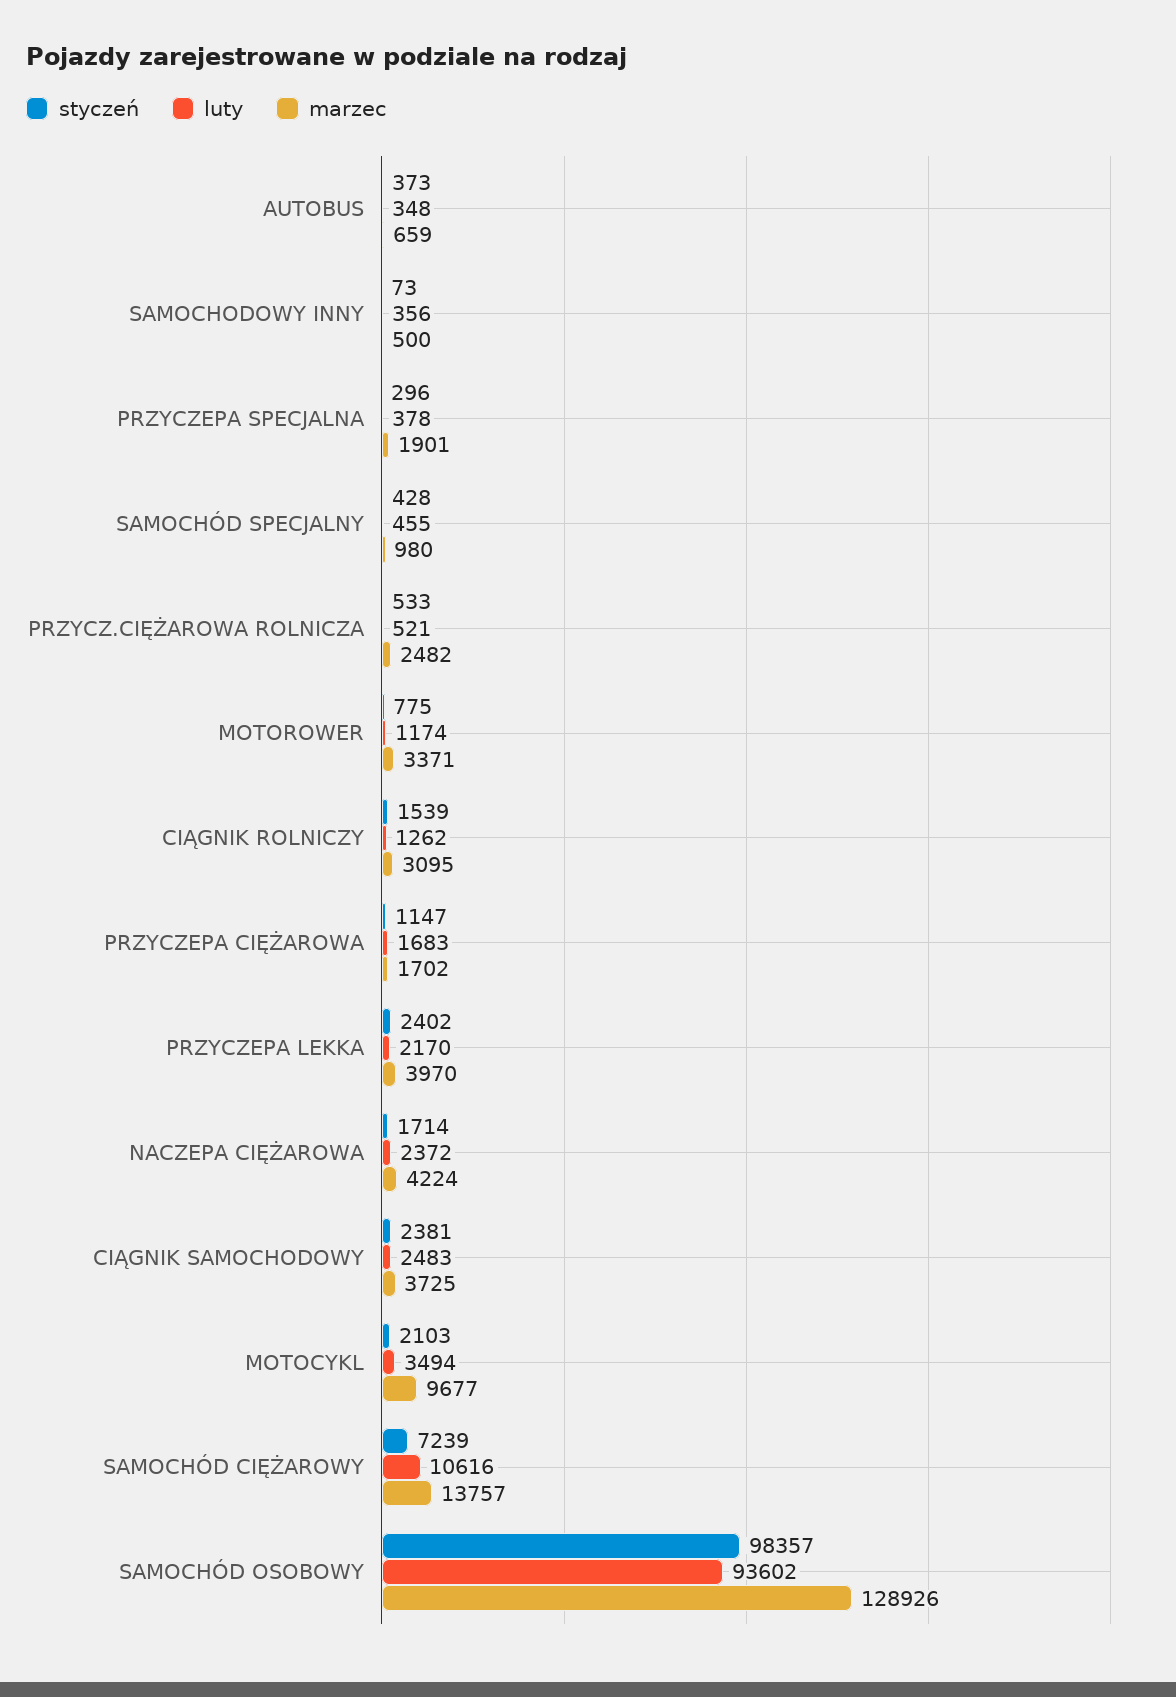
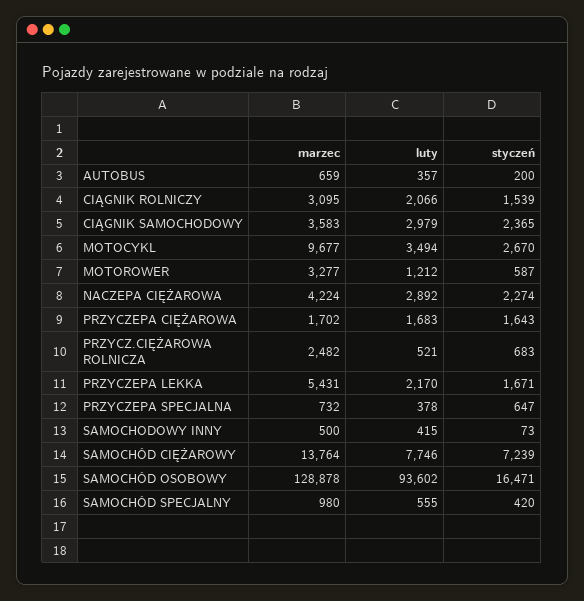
  {
    "styczeń": {
-     "AUTOBUS": 373,
+     "AUTOBUS": 200,
      "SAMOCHODOWY INNY": 73,
-     "PRZYCZEPA SPECJALNA": 296,
+     "PRZYCZEPA SPECJALNA": 647,
-     "SAMOCHÓD SPECJALNY": 428,
+     "SAMOCHÓD SPECJALNY": 420,
-     "PRZYCZ.CIĘŻAROWA ROLNICZA": 533,
+     "PRZYCZ.CIĘŻAROWA ROLNICZA": 683,
-     "MOTOROWER": 775,
+     "MOTOROWER": 587,
      "CIĄGNIK ROLNICZY": 1539,
-     "PRZYCZEPA CIĘŻAROWA": 1147,
+     "PRZYCZEPA CIĘŻAROWA": 1643,
-     "PRZYCZEPA LEKKA": 2402,
+     "PRZYCZEPA LEKKA": 1671,
-     "NACZEPA CIĘŻAROWA": 1714,
+     "NACZEPA CIĘŻAROWA": 2274,
-     "CIĄGNIK SAMOCHODOWY": 2381,
+     "CIĄGNIK SAMOCHODOWY": 2365,
-     "MOTOCYKL": 2103,
+     "MOTOCYKL": 2670,
      "SAMOCHÓD CIĘŻAROWY": 7239,
-     "SAMOCHÓD OSOBOWY": 98357
+     "SAMOCHÓD OSOBOWY": 16471
    },
    "luty": {
-     "AUTOBUS": 348,
+     "AUTOBUS": 357,
-     "SAMOCHODOWY INNY": 356,
+     "SAMOCHODOWY INNY": 415,
      "PRZYCZEPA SPECJALNA": 378,
-     "SAMOCHÓD SPECJALNY": 455,
+     "SAMOCHÓD SPECJALNY": 555,
      "PRZYCZ.CIĘŻAROWA ROLNICZA": 521,
-     "MOTOROWER": 1174,
+     "MOTOROWER": 1212,
-     "CIĄGNIK ROLNICZY": 1262,
+     "CIĄGNIK ROLNICZY": 2066,
      "PRZYCZEPA CIĘŻAROWA": 1683,
      "PRZYCZEPA LEKKA": 2170,
-     "NACZEPA CIĘŻAROWA": 2372,
+     "NACZEPA CIĘŻAROWA": 2892,
-     "CIĄGNIK SAMOCHODOWY": 2483,
+     "CIĄGNIK SAMOCHODOWY": 2979,
      "MOTOCYKL": 3494,
-     "SAMOCHÓD CIĘŻAROWY": 10616,
+     "SAMOCHÓD CIĘŻAROWY": 7746,
      "SAMOCHÓD OSOBOWY": 93602
    },
    "marzec": {
      "AUTOBUS": 659,
      "SAMOCHODOWY INNY": 500,
-     "PRZYCZEPA SPECJALNA": 1901,
+     "PRZYCZEPA SPECJALNA": 732,
      "SAMOCHÓD SPECJALNY": 980,
      "PRZYCZ.CIĘŻAROWA ROLNICZA": 2482,
-     "MOTOROWER": 3371,
+     "MOTOROWER": 3277,
      "CIĄGNIK ROLNICZY": 3095,
      "PRZYCZEPA CIĘŻAROWA": 1702,
-     "PRZYCZEPA LEKKA": 3970,
+     "PRZYCZEPA LEKKA": 5431,
      "NACZEPA CIĘŻAROWA": 4224,
-     "CIĄGNIK SAMOCHODOWY": 3725,
+     "CIĄGNIK SAMOCHODOWY": 3583,
      "MOTOCYKL": 9677,
-     "SAMOCHÓD CIĘŻAROWY": 13757,
+     "SAMOCHÓD CIĘŻAROWY": 13764,
-     "SAMOCHÓD OSOBOWY": 128926
+     "SAMOCHÓD OSOBOWY": 128878
    }
  }

